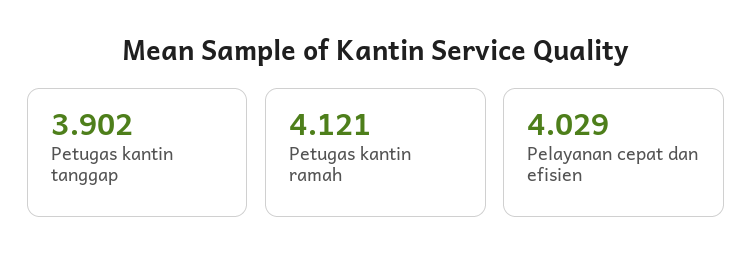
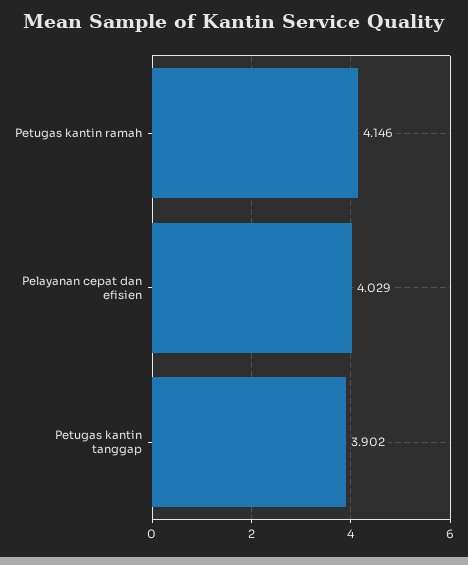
  {
    "Petugas kantin tanggap": 3.902,
-   "Petugas kantin ramah": 4.121,
+   "Petugas kantin ramah": 4.146,
    "Pelayanan cepat dan efisien": 4.029
  }

